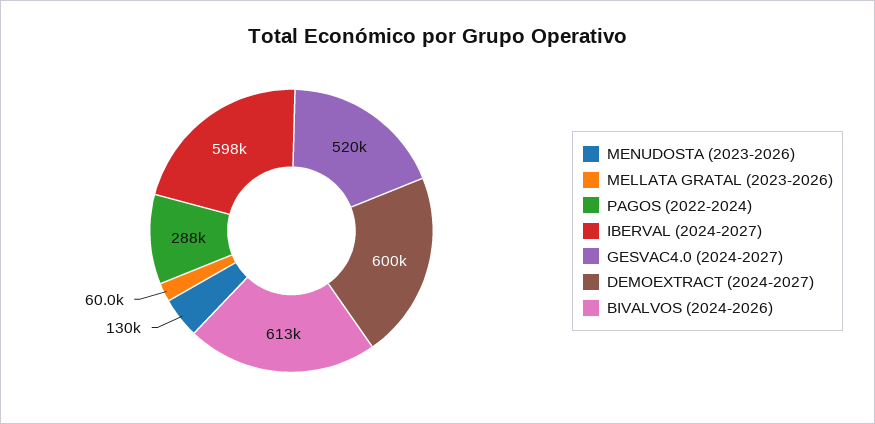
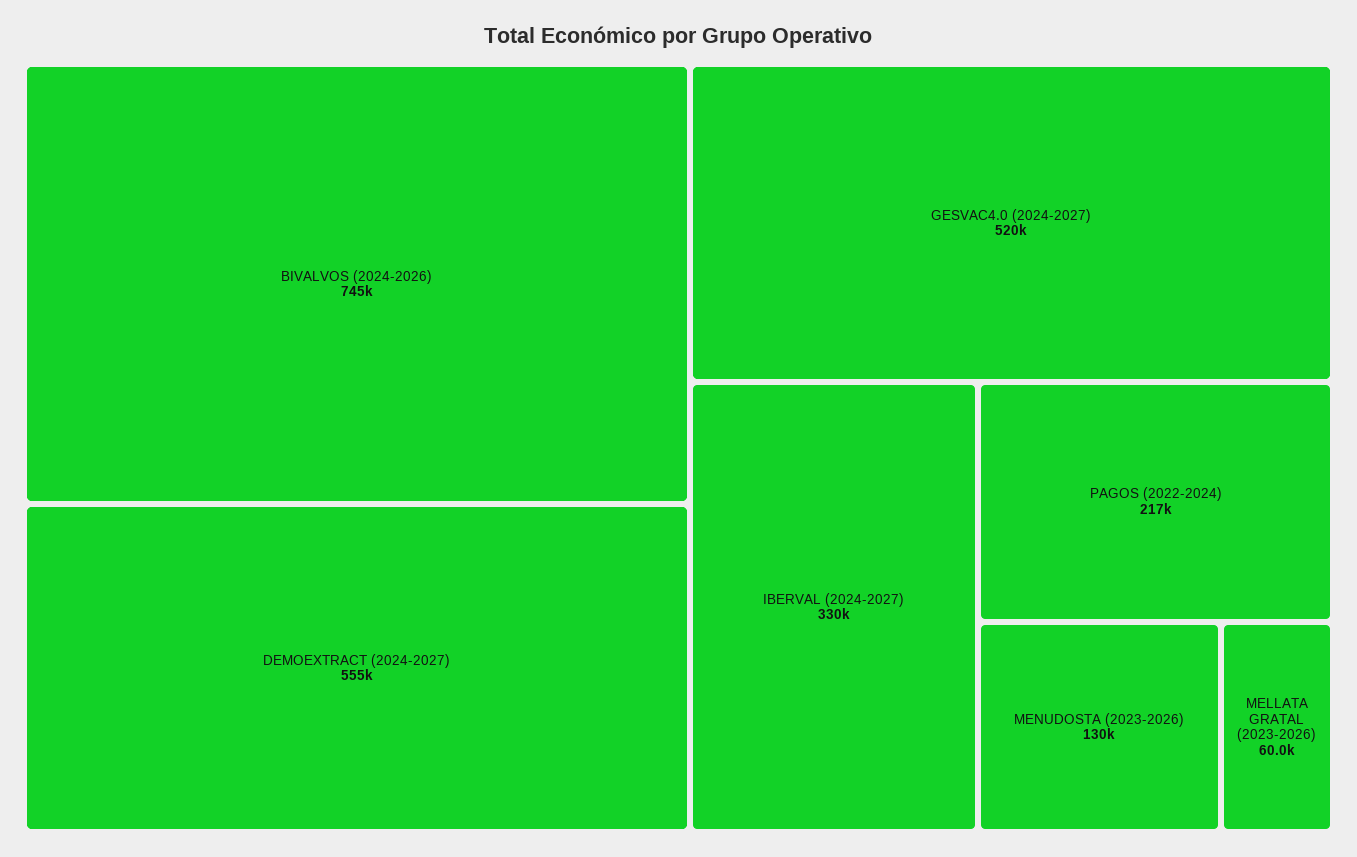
  {
    "MENUDOSTA (2023-2026)": 130000,
    "MELLATA GRATAL (2023-2026)": 60000,
-   "PAGOS (2022-2024)": 288000,
+   "PAGOS (2022-2024)": 217000,
-   "IBERVAL (2024-2027)": 598000,
+   "IBERVAL (2024-2027)": 330000,
    "GESVAC4.0 (2024-2027)": 520000,
-   "DEMOEXTRACT (2024-2027)": 600000,
+   "DEMOEXTRACT (2024-2027)": 555000,
-   "BIVALVOS (2024-2026)": 613000
+   "BIVALVOS (2024-2026)": 745000
  }

